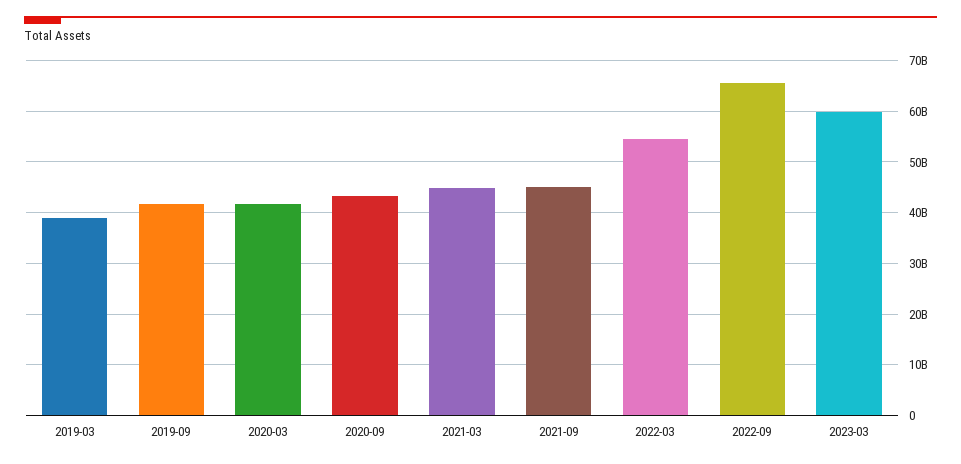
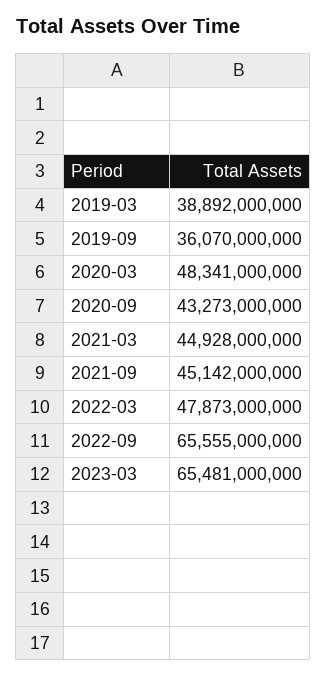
  {
    "2019-03": 38892000000,
-   "2019-09": 42000000000,
+   "2019-09": 36070000000,
-   "2020-03": 42000000000,
+   "2020-03": 48341000000,
    "2020-09": 43273000000,
    "2021-03": 44928000000,
    "2021-09": 45142000000,
-   "2022-03": 54000000000,
+   "2022-03": 47873000000,
    "2022-09": 65555000000,
-   "2023-03": 60000000000
+   "2023-03": 65481000000
  }

